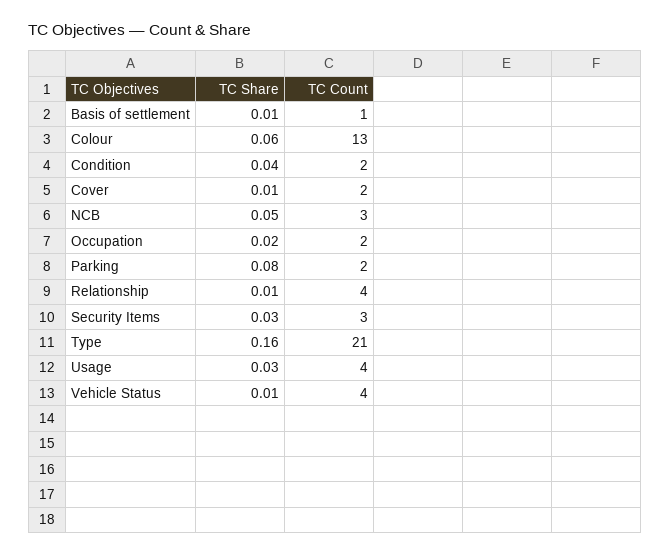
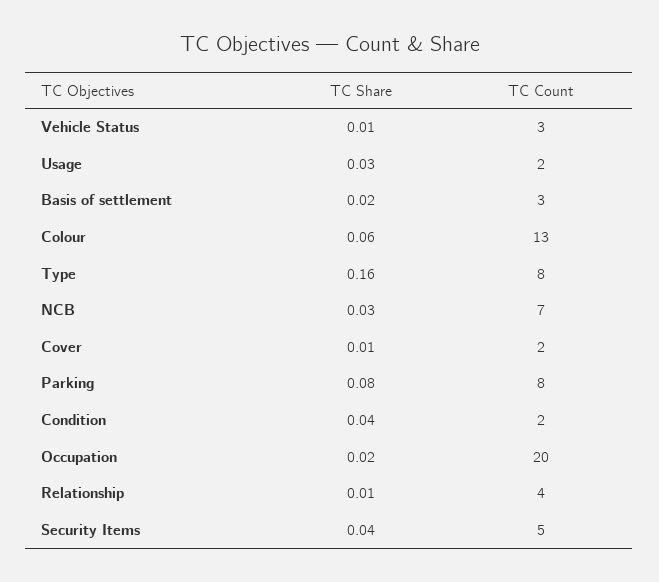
  {
    "TC Share": {
-     "Basis of settlement": 0.01,
+     "Basis of settlement": 0.02,
      "Colour": 0.06,
      "Condition": 0.04,
      "Cover": 0.01,
-     "NCB": 0.05,
+     "NCB": 0.03,
      "Occupation": 0.02,
      "Parking": 0.08,
      "Relationship": 0.01,
-     "Security Items": 0.03,
+     "Security Items": 0.04,
      "Type": 0.16,
      "Usage": 0.03,
      "Vehicle Status": 0.01
    },
    "TC Count": {
-     "Basis of settlement": 1,
+     "Basis of settlement": 3,
      "Colour": 13,
      "Condition": 2,
      "Cover": 2,
-     "NCB": 3,
+     "NCB": 7,
-     "Occupation": 2,
+     "Occupation": 20,
-     "Parking": 2,
+     "Parking": 8,
      "Relationship": 4,
-     "Security Items": 3,
+     "Security Items": 5,
-     "Type": 21,
+     "Type": 8,
-     "Usage": 4,
+     "Usage": 2,
-     "Vehicle Status": 4
+     "Vehicle Status": 3
    }
  }

